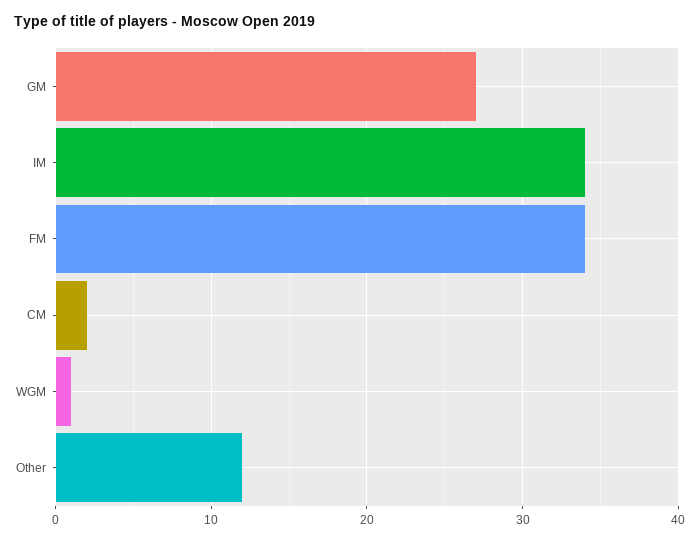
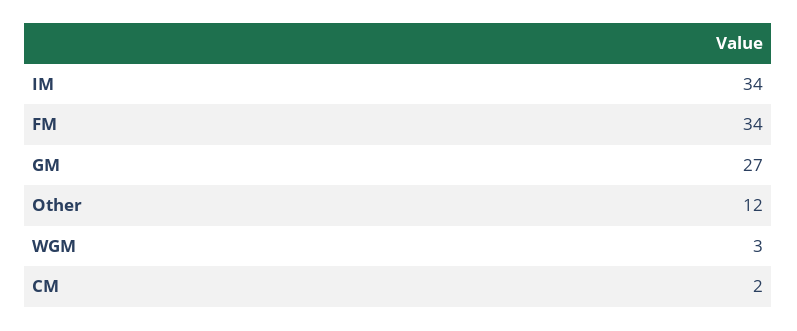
  {
    "GM": 27,
    "IM": 34,
    "FM": 34,
    "CM": 2,
-   "WGM": 1,
+   "WGM": 3,
    "Other": 12
  }

